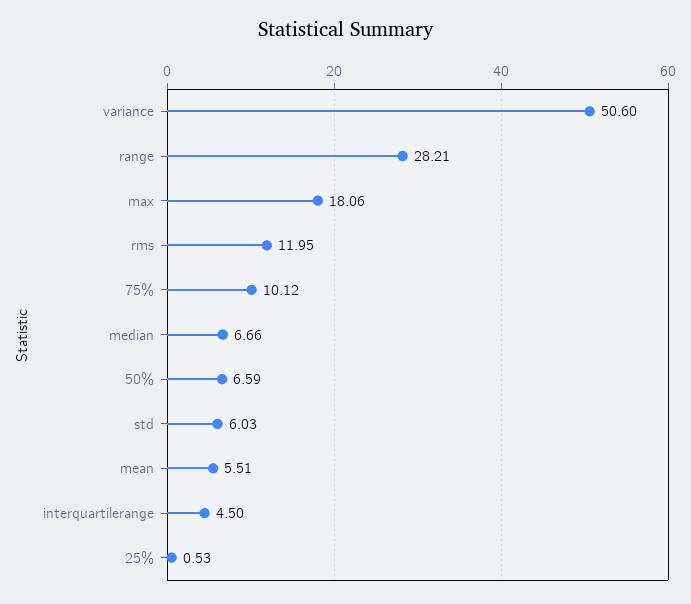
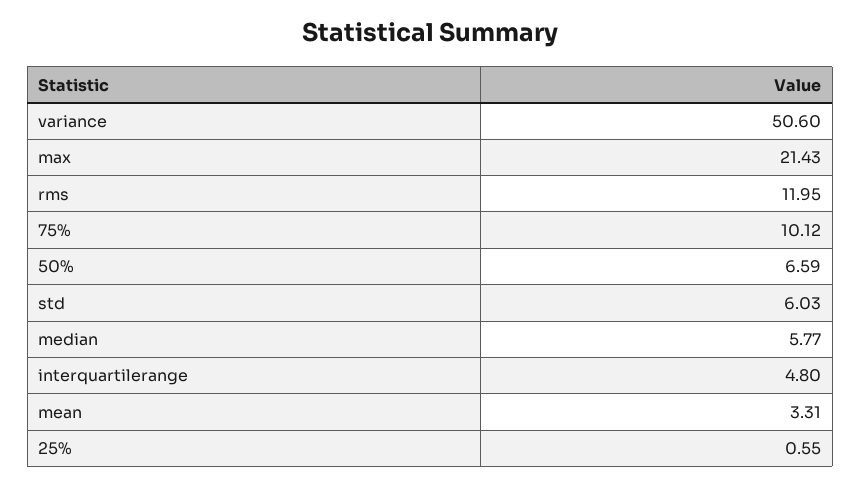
  {
    "variance": 50.6,
-   "range": 28.21,
-   "max": 18.06,
+   "max": 21.43,
    "rms": 11.95,
    "75%": 10.12,
-   "median": 6.66,
+   "median": 5.77,
    "50%": 6.59,
    "std": 6.03,
-   "mean": 5.51,
+   "mean": 3.31,
-   "interquartilerange": 4.5,
+   "interquartilerange": 4.8,
-   "25%": 0.53
+   "25%": 0.55
  }

